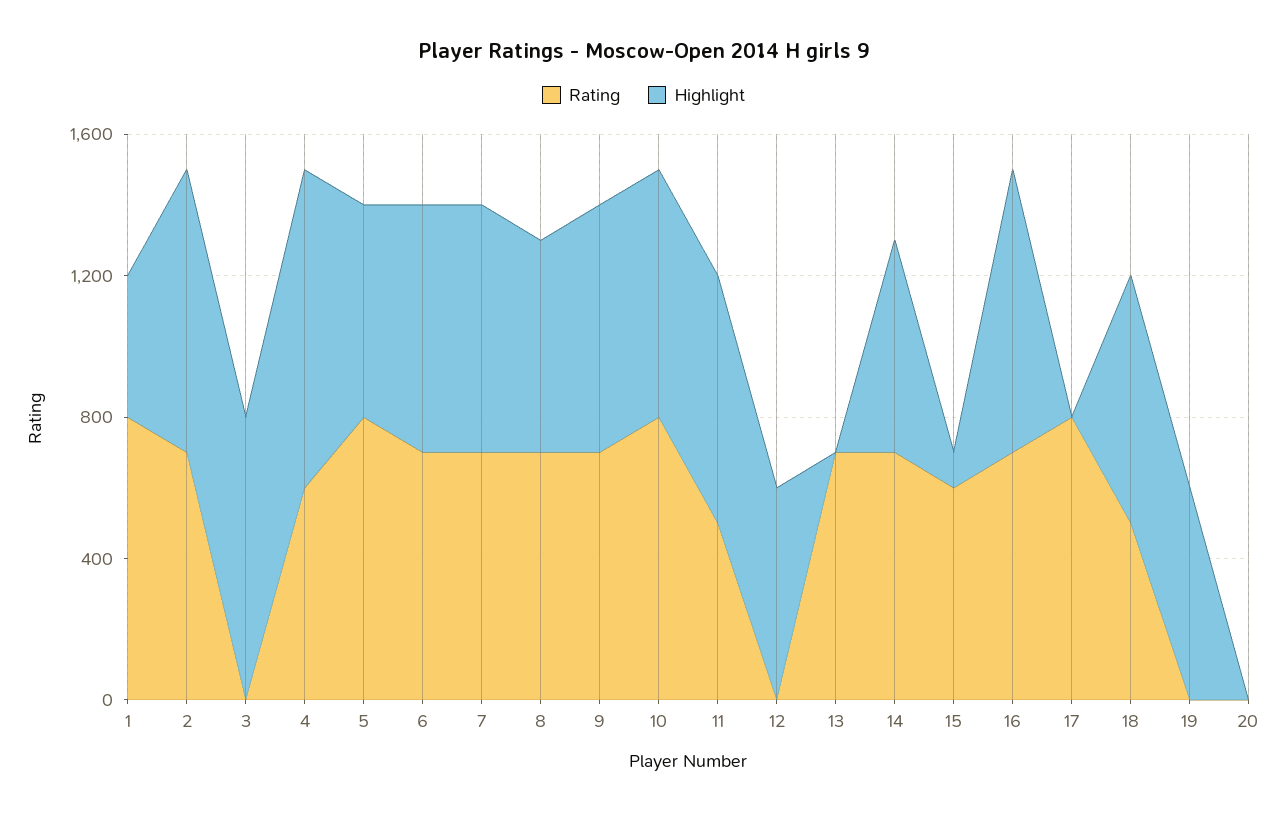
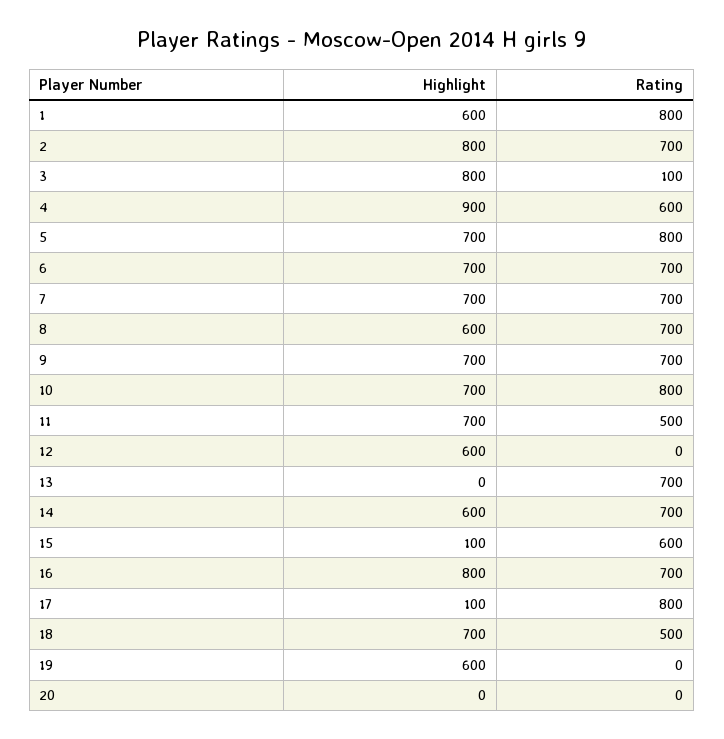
  {
    "Rating": {
      "1": 800,
      "2": 700,
-     "3": 0,
+     "3": 100,
      "4": 600,
      "5": 800,
      "6": 700,
      "7": 700,
      "8": 700,
      "9": 700,
      "10": 800,
      "11": 500,
      "12": 0,
      "13": 700,
      "14": 700,
      "15": 600,
      "16": 700,
      "17": 800,
      "18": 500,
      "19": 0,
      "20": 0
    },
    "Highlight": {
-     "1": 400,
+     "1": 600,
      "2": 800,
      "3": 800,
      "4": 900,
-     "5": 600,
+     "5": 700,
      "6": 700,
      "7": 700,
      "8": 600,
      "9": 700,
      "10": 700,
      "11": 700,
      "12": 600,
      "13": 0,
      "14": 600,
      "15": 100,
      "16": 800,
-     "17": 0,
+     "17": 100,
      "18": 700,
      "19": 600,
      "20": 0
    }
  }

